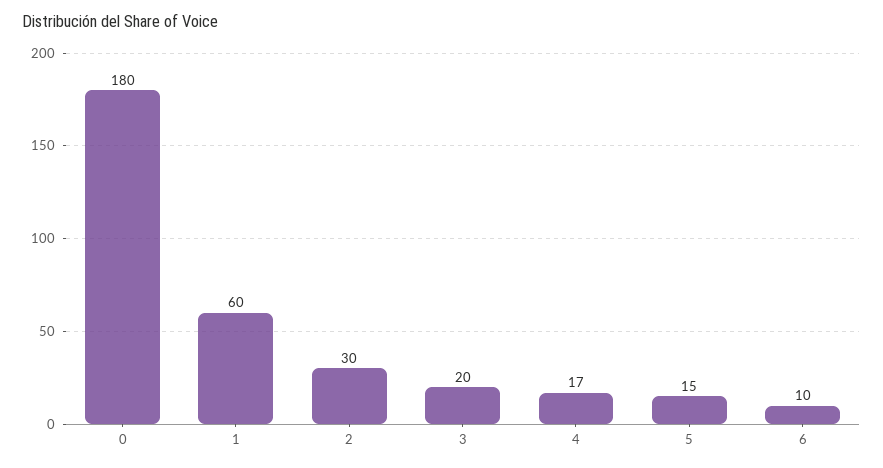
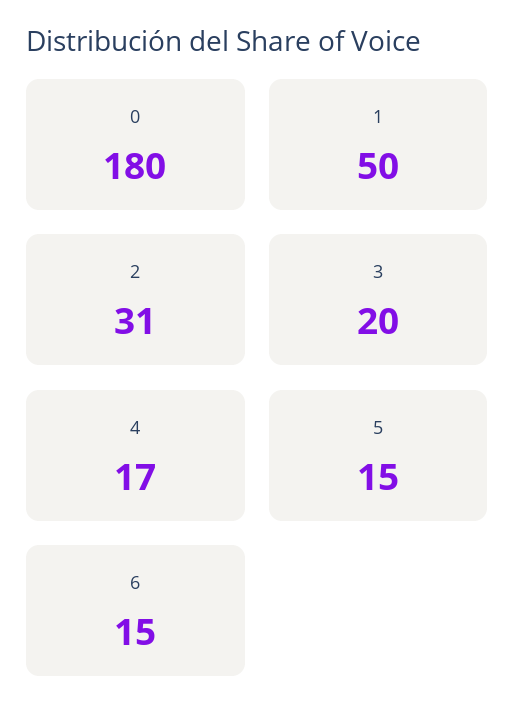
  {
    "0": 180,
-   "1": 60,
+   "1": 50,
-   "2": 30,
+   "2": 31,
    "3": 20,
    "4": 17,
    "5": 15,
-   "6": 10
+   "6": 15
  }

